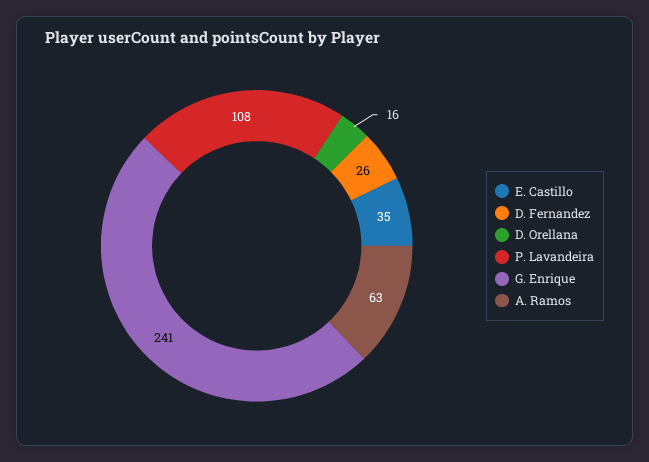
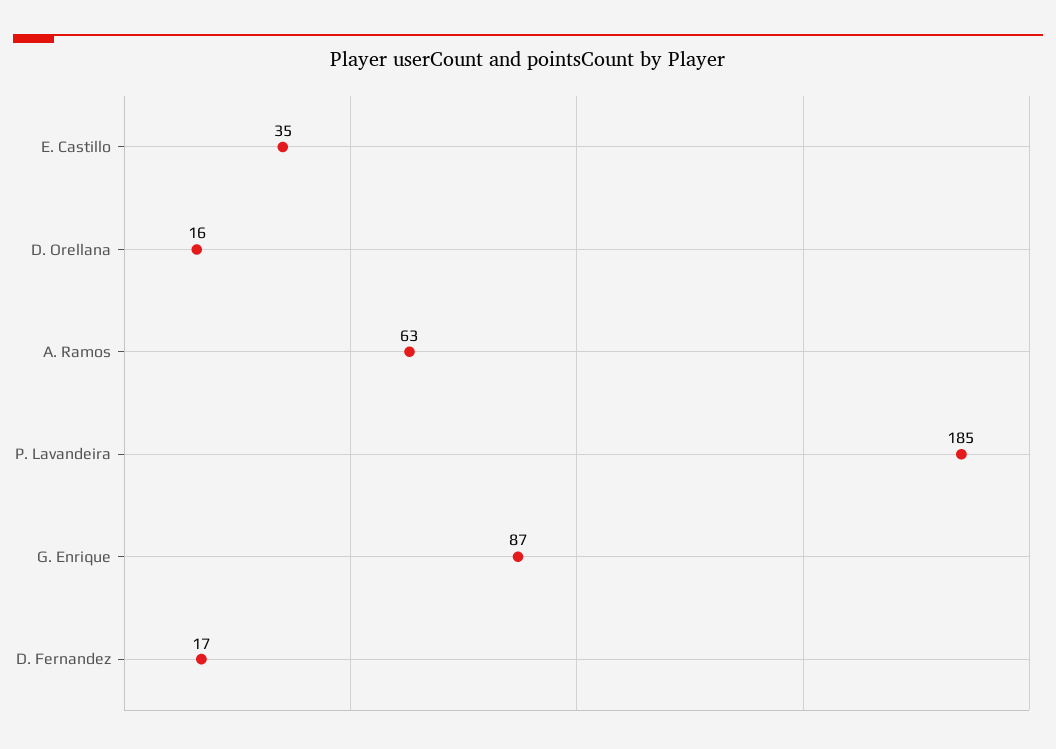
  {
    "E. Castillo": 35,
-   "D. Fernandez": 26,
+   "D. Fernandez": 17,
    "D. Orellana": 16,
-   "P. Lavandeira": 108,
+   "P. Lavandeira": 185,
-   "G. Enrique": 241,
+   "G. Enrique": 87,
    "A. Ramos": 63
  }

